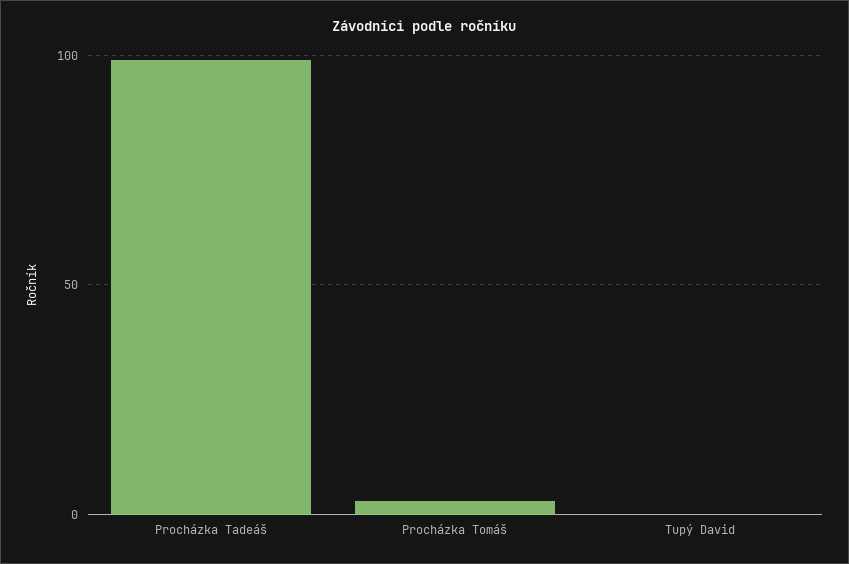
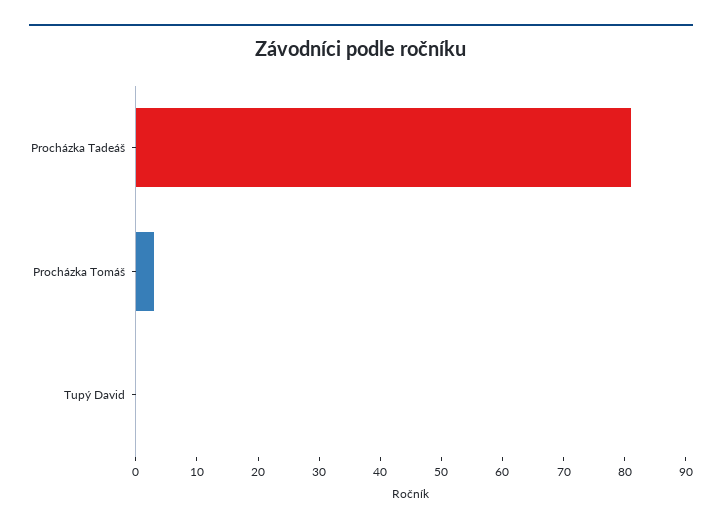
  {
-   "Procházka Tadeáš": 100,
+   "Procházka Tadeáš": 80,
    "Procházka Tomáš": 5,
    "Tupý David": 0
  }

